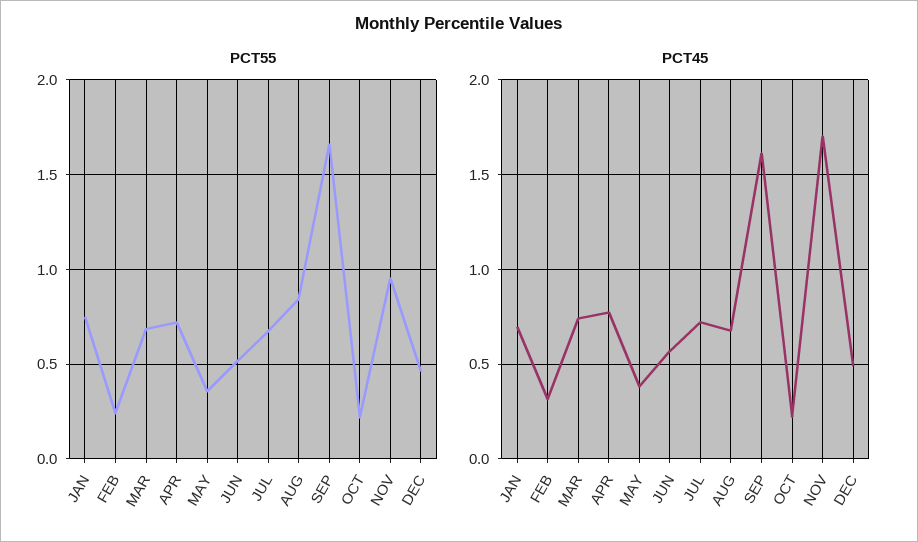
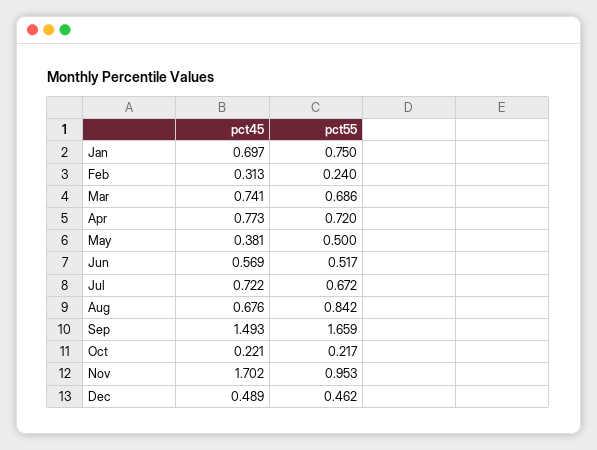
  {
    "PCT55": {
      "JAN": 0.75,
      "FEB": 0.24,
      "MAR": 0.686,
      "APR": 0.72,
-     "MAY": 0.35,
+     "MAY": 0.5,
      "JUN": 0.517,
      "JUL": 0.672,
      "AUG": 0.842,
      "SEP": 1.659,
      "OCT": 0.217,
      "NOV": 0.953,
      "DEC": 0.462
    },
    "PCT45": {
      "JAN": 0.697,
      "FEB": 0.313,
      "MAR": 0.741,
      "APR": 0.773,
      "MAY": 0.381,
      "JUN": 0.569,
      "JUL": 0.722,
      "AUG": 0.676,
-     "SEP": 1.6,
+     "SEP": 1.493,
      "OCT": 0.221,
      "NOV": 1.702,
      "DEC": 0.489
    }
  }

